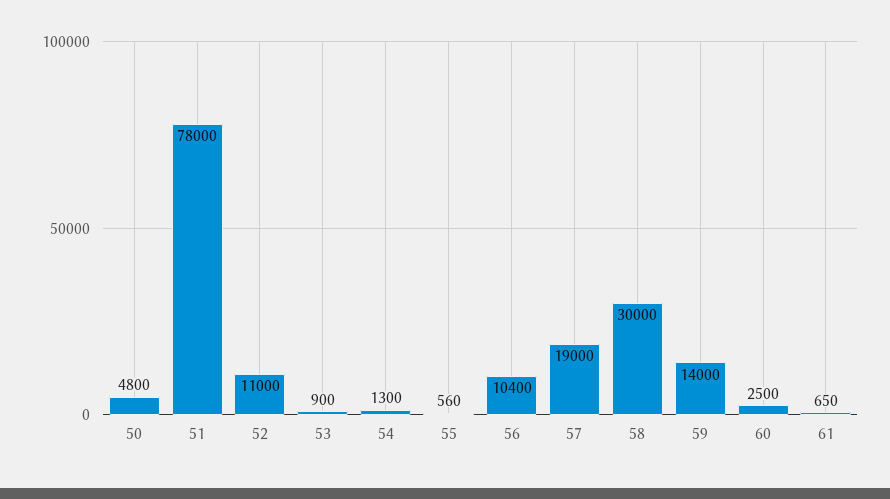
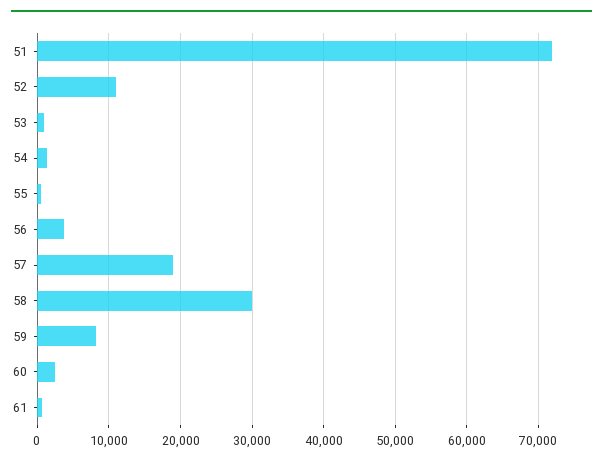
  {
-   "50": 4800,
-   "51": 78000,
+   "51": 72000,
    "52": 11000,
    "53": 900,
    "54": 1300,
    "55": 560,
-   "56": 10400,
+   "56": 4000,
    "57": 19000,
    "58": 30000,
-   "59": 14000,
+   "59": 8000,
    "60": 2500,
    "61": 650
  }

